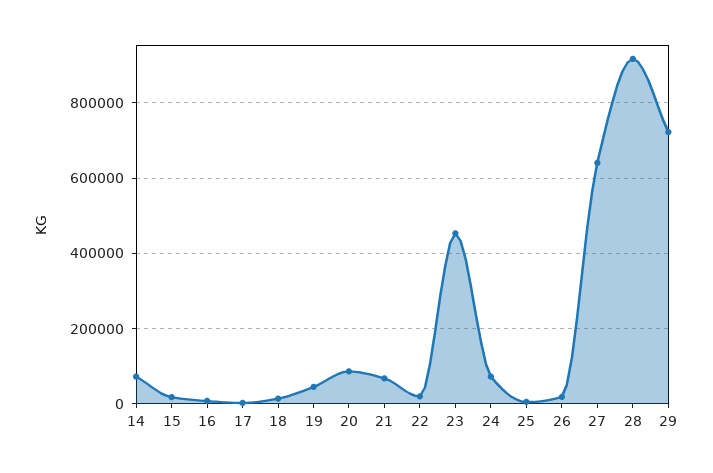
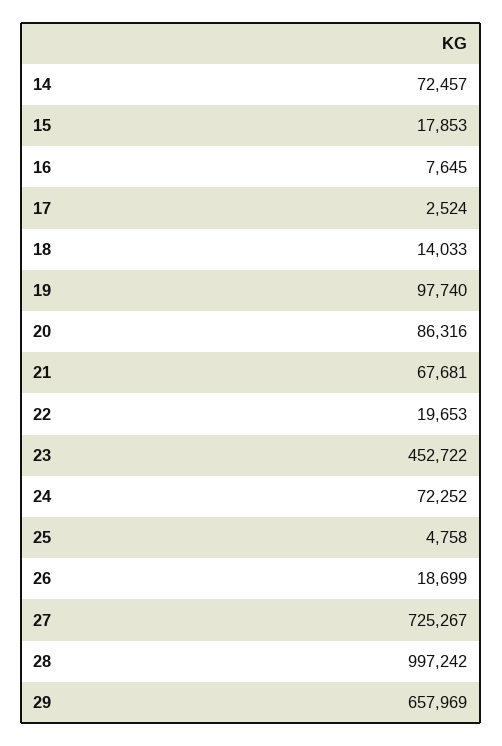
  {
    "14": 72457,
    "15": 17853,
    "16": 7645,
    "17": 2524,
    "18": 14033,
-   "19": 40000,
+   "19": 97740,
    "20": 86316,
    "21": 67681,
    "22": 19653,
    "23": 452722,
    "24": 72252,
    "25": 4758,
    "26": 18699,
-   "27": 640000,
+   "27": 725267,
-   "28": 920000,
+   "28": 997242,
-   "29": 720000
+   "29": 657969
  }

